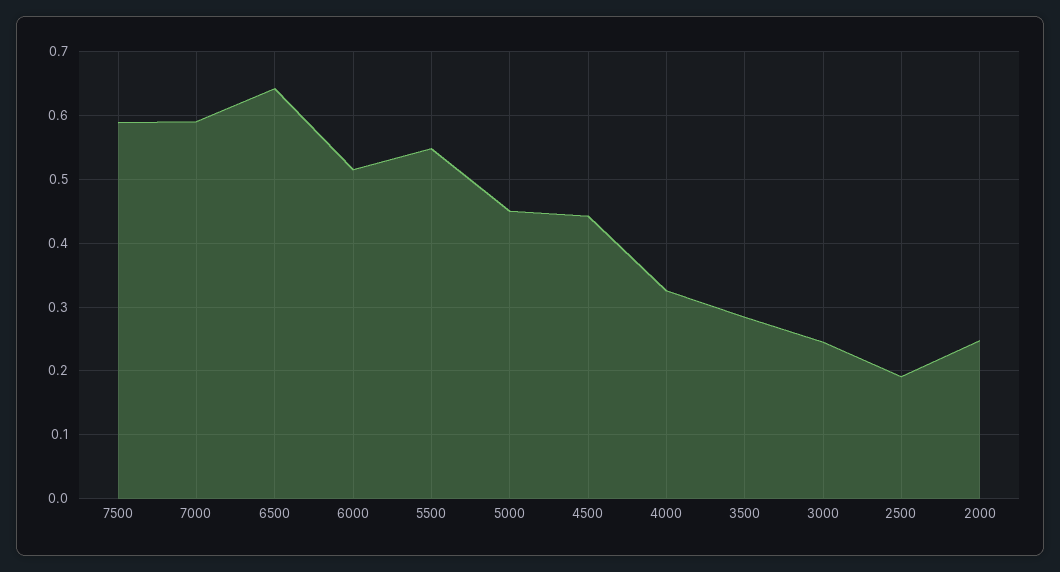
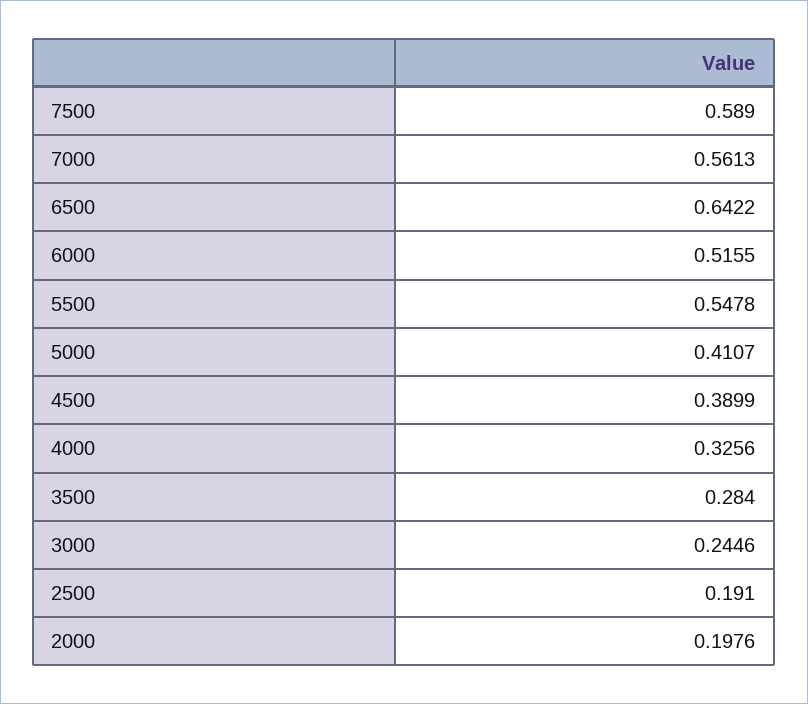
  {
    "7500": 0.589,
-   "7000": 0.59,
+   "7000": 0.5613,
    "6500": 0.6422,
    "6000": 0.5155,
    "5500": 0.5478,
-   "5000": 0.45,
+   "5000": 0.4107,
-   "4500": 0.44,
+   "4500": 0.3899,
    "4000": 0.3256,
    "3500": 0.284,
    "3000": 0.2446,
    "2500": 0.191,
-   "2000": 0.25
+   "2000": 0.1976
  }

